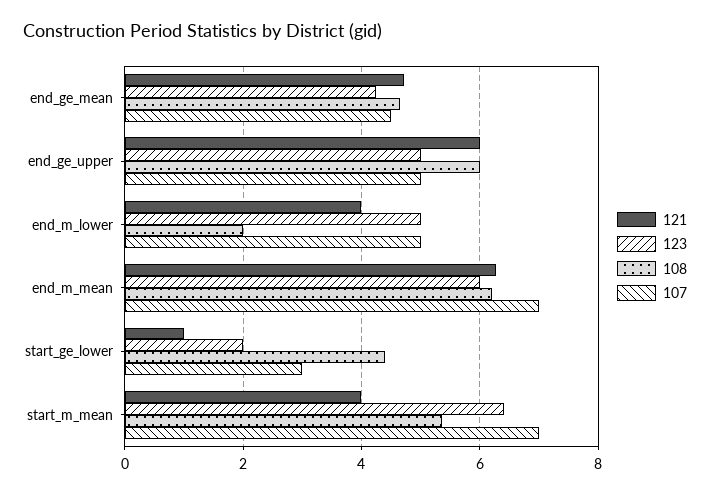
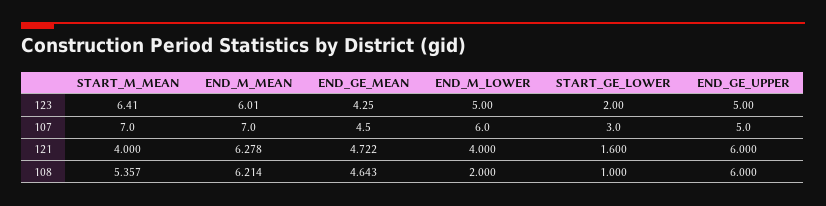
  {
    "121": {
      "end_ge_mean": 4.722,
      "end_ge_upper": 6,
      "end_m_lower": 4,
      "end_m_mean": 6.278,
-     "start_ge_lower": 1,
+     "start_ge_lower": 1.6,
      "start_m_mean": 4
    },
    "123": {
      "end_ge_mean": 4.25,
      "end_ge_upper": 5,
      "end_m_lower": 5,
      "end_m_mean": 6.01,
      "start_ge_lower": 2,
      "start_m_mean": 6.41
    },
    "108": {
      "end_ge_mean": 4.643,
      "end_ge_upper": 6,
      "end_m_lower": 2,
      "end_m_mean": 6.214,
-     "start_ge_lower": 4.4,
+     "start_ge_lower": 1,
      "start_m_mean": 5.357
    },
    "107": {
      "end_ge_mean": 4.5,
      "end_ge_upper": 5,
-     "end_m_lower": 5,
+     "end_m_lower": 6,
      "end_m_mean": 7,
      "start_ge_lower": 3,
      "start_m_mean": 7
    }
  }

